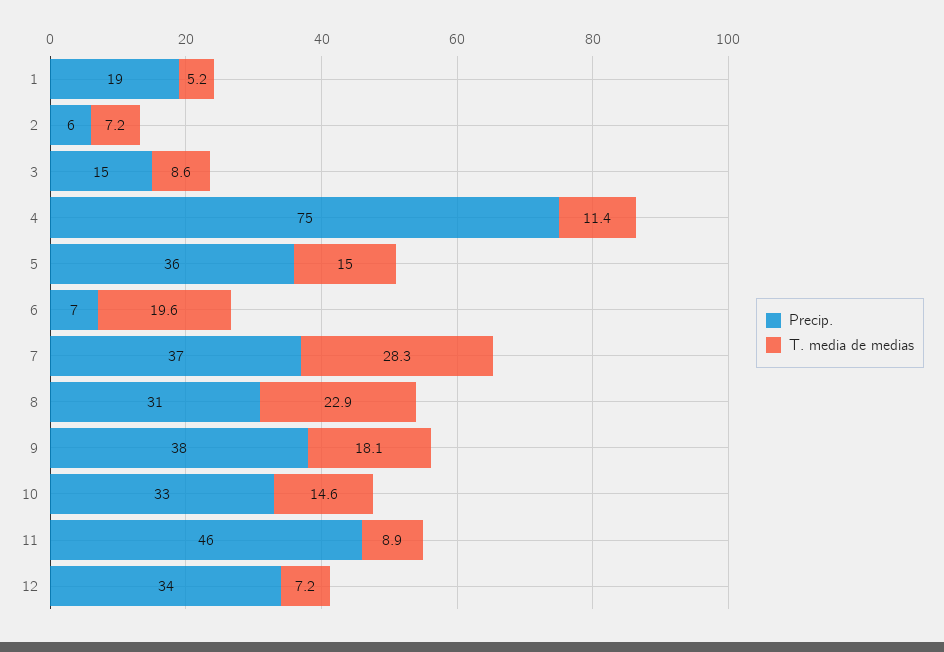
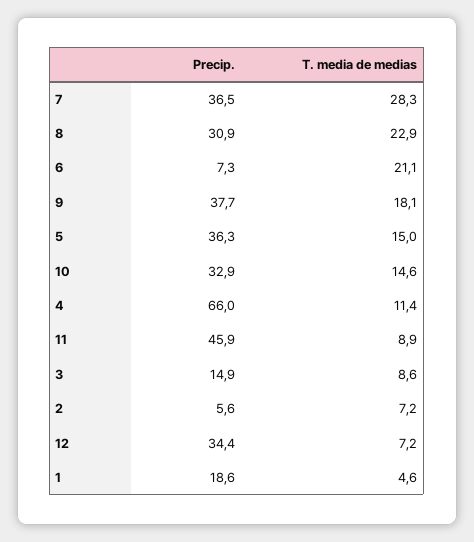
  {
    "Precip.": {
      "1": 18.6,
      "2": 5.6,
      "3": 14.9,
-     "4": 75,
+     "4": 66,
      "5": 36.3,
      "6": 7.3,
      "7": 36.5,
      "8": 30.9,
      "9": 37.7,
      "10": 32.9,
      "11": 45.9,
      "12": 34.4
    },
    "T. media de medias": {
-     "1": 5.2,
+     "1": 4.6,
      "2": 7.2,
      "3": 8.6,
      "4": 11.4,
      "5": 15,
-     "6": 19.6,
+     "6": 21.1,
      "7": 28.3,
      "8": 22.9,
      "9": 18.1,
      "10": 14.6,
      "11": 8.9,
      "12": 7.2
    }
  }

